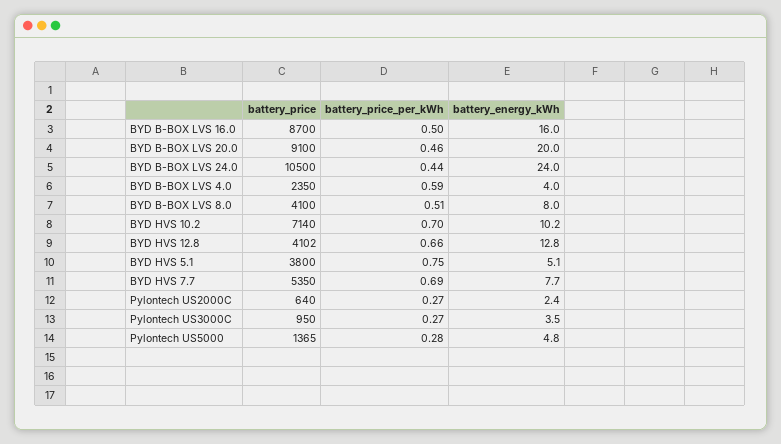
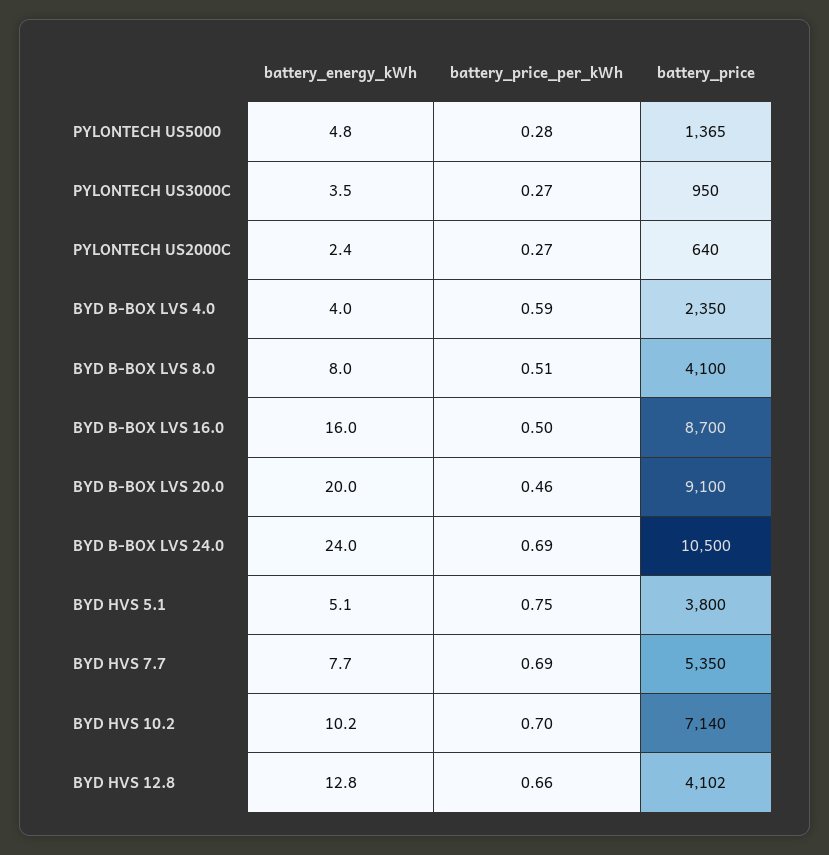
  {
    "battery_price": {
      "BYD B-BOX LVS 16.0": 8700,
      "BYD B-BOX LVS 20.0": 9100,
      "BYD B-BOX LVS 24.0": 10500,
      "BYD B-BOX LVS 4.0": 2350,
      "BYD B-BOX LVS 8.0": 4100,
      "BYD HVS 10.2": 7140,
      "BYD HVS 12.8": 4102,
      "BYD HVS 5.1": 3800,
      "BYD HVS 7.7": 5350,
      "Pylontech US2000C": 640,
      "Pylontech US3000C": 950,
      "Pylontech US5000": 1365
    },
    "battery_price_per_kWh": {
      "BYD B-BOX LVS 16.0": 0.5,
      "BYD B-BOX LVS 20.0": 0.46,
-     "BYD B-BOX LVS 24.0": 0.44,
+     "BYD B-BOX LVS 24.0": 0.69,
      "BYD B-BOX LVS 4.0": 0.59,
      "BYD B-BOX LVS 8.0": 0.51,
      "BYD HVS 10.2": 0.7,
      "BYD HVS 12.8": 0.66,
      "BYD HVS 5.1": 0.75,
      "BYD HVS 7.7": 0.69,
      "Pylontech US2000C": 0.27,
      "Pylontech US3000C": 0.27,
      "Pylontech US5000": 0.28
    },
    "battery_energy_kWh": {
      "BYD B-BOX LVS 16.0": 16,
      "BYD B-BOX LVS 20.0": 20,
      "BYD B-BOX LVS 24.0": 24,
      "BYD B-BOX LVS 4.0": 4,
      "BYD B-BOX LVS 8.0": 8,
      "BYD HVS 10.2": 10.2,
      "BYD HVS 12.8": 12.8,
      "BYD HVS 5.1": 5.1,
      "BYD HVS 7.7": 7.7,
      "Pylontech US2000C": 2.4,
      "Pylontech US3000C": 3.5,
      "Pylontech US5000": 4.8
    }
  }

